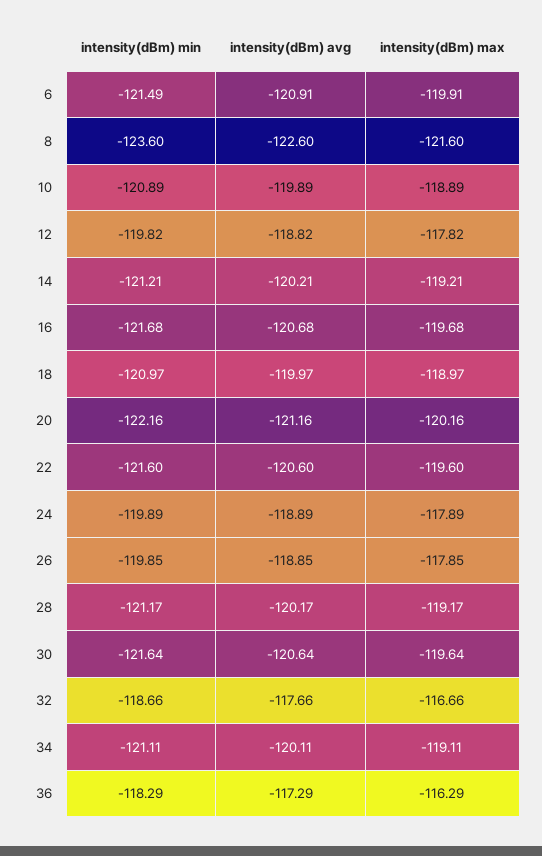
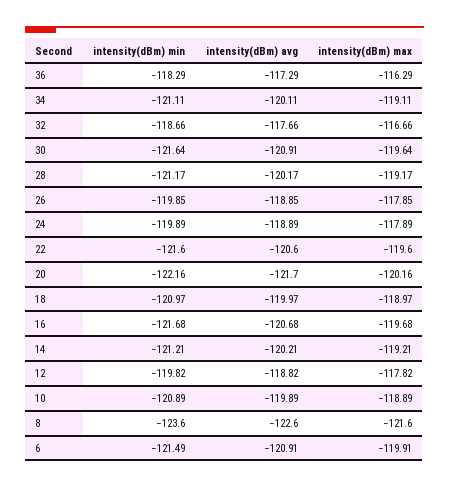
  {
    "intensity(dBm) min": {
      "6": -121.49,
      "8": -123.6,
      "10": -120.89,
      "12": -119.82,
      "14": -121.21,
      "16": -121.68,
      "18": -120.97,
      "20": -122.16,
      "22": -121.6,
      "24": -119.89,
      "26": -119.85,
      "28": -121.17,
      "30": -121.64,
      "32": -118.66,
      "34": -121.11,
      "36": -118.29
    },
    "intensity(dBm) avg": {
      "6": -120.91,
      "8": -122.6,
      "10": -119.89,
      "12": -118.82,
      "14": -120.21,
      "16": -120.68,
      "18": -119.97,
-     "20": -121.16,
+     "20": -121.7,
      "22": -120.6,
      "24": -118.89,
      "26": -118.85,
      "28": -120.17,
-     "30": -120.64,
+     "30": -120.91,
      "32": -117.66,
      "34": -120.11,
      "36": -117.29
    },
    "intensity(dBm) max": {
      "6": -119.91,
      "8": -121.6,
      "10": -118.89,
      "12": -117.82,
      "14": -119.21,
      "16": -119.68,
      "18": -118.97,
      "20": -120.16,
      "22": -119.6,
      "24": -117.89,
      "26": -117.85,
      "28": -119.17,
      "30": -119.64,
      "32": -116.66,
      "34": -119.11,
      "36": -116.29
    }
  }

